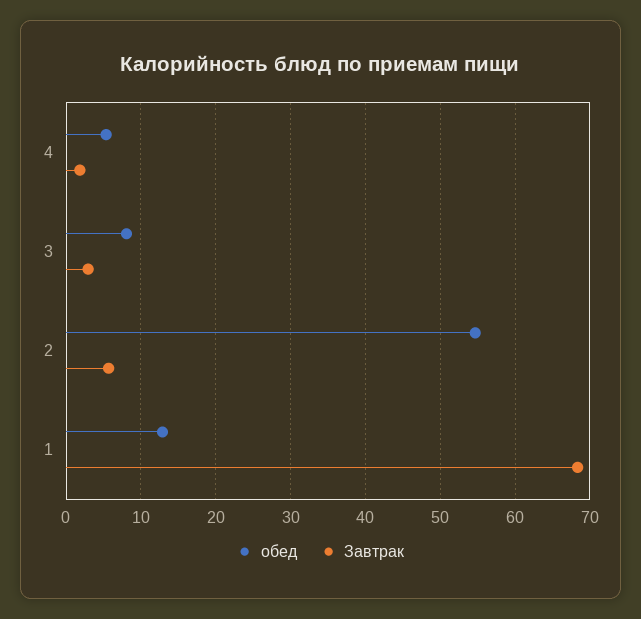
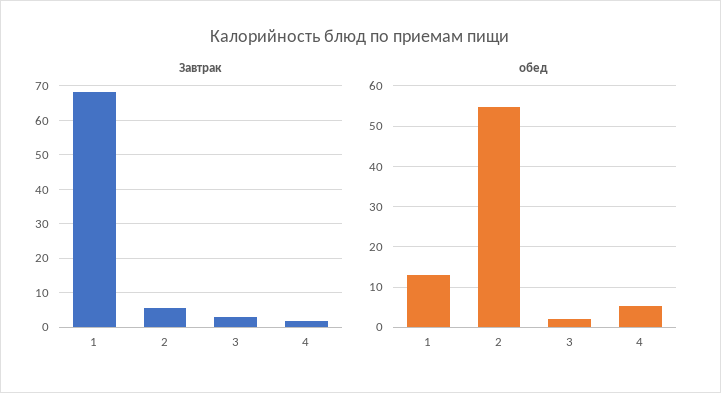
  {
    "обед": {
      "4": 5,
-     "3": 8,
+     "3": 2,
      "2": 55,
      "1": 13
    },
    "Завтрак": {
      "4": 2,
      "3": 3,
      "2": 6,
      "1": 68
    }
  }

